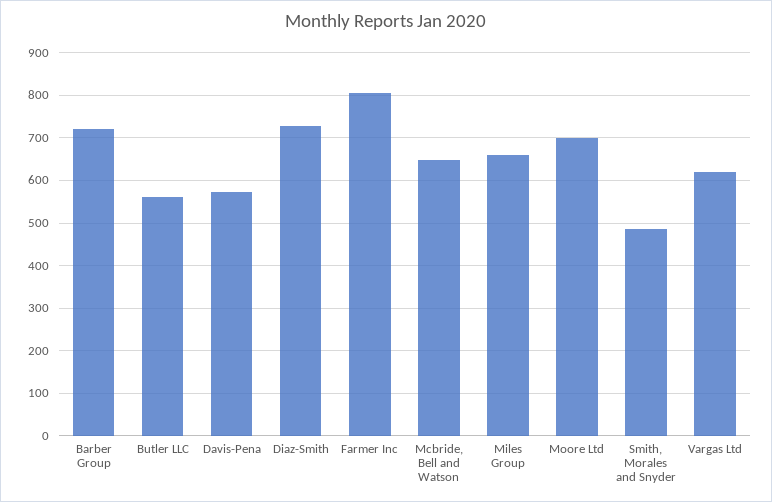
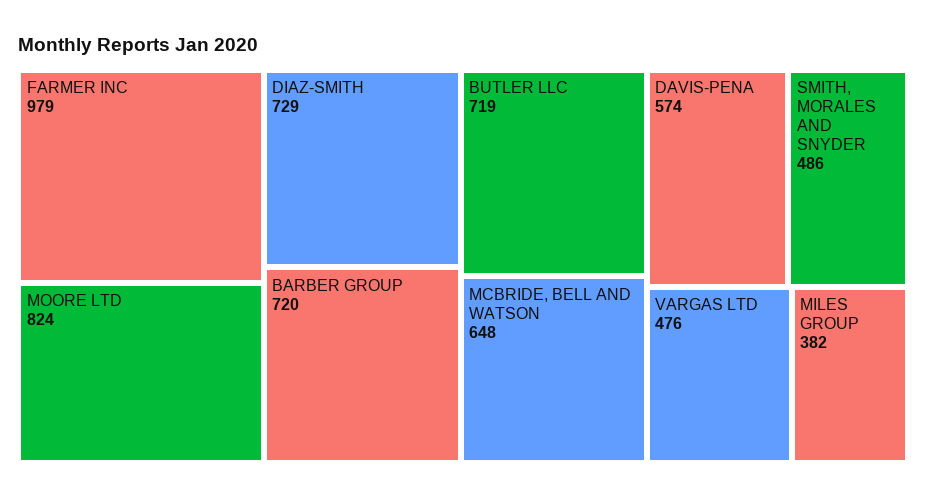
  {
    "Barber Group": 720,
-   "Butler LLC": 560,
+   "Butler LLC": 719,
    "Davis-Pena": 574,
    "Diaz-Smith": 729,
-   "Farmer Inc": 800,
+   "Farmer Inc": 979,
    "Mcbride, Bell and Watson": 648,
-   "Miles Group": 660,
+   "Miles Group": 382,
-   "Moore Ltd": 700,
+   "Moore Ltd": 824,
    "Smith, Morales and Snyder": 486,
-   "Vargas Ltd": 620
+   "Vargas Ltd": 476
  }

